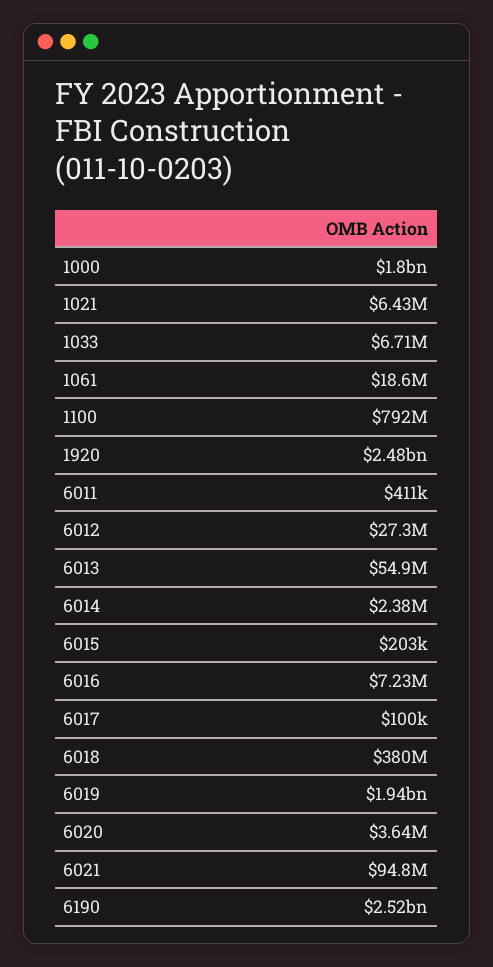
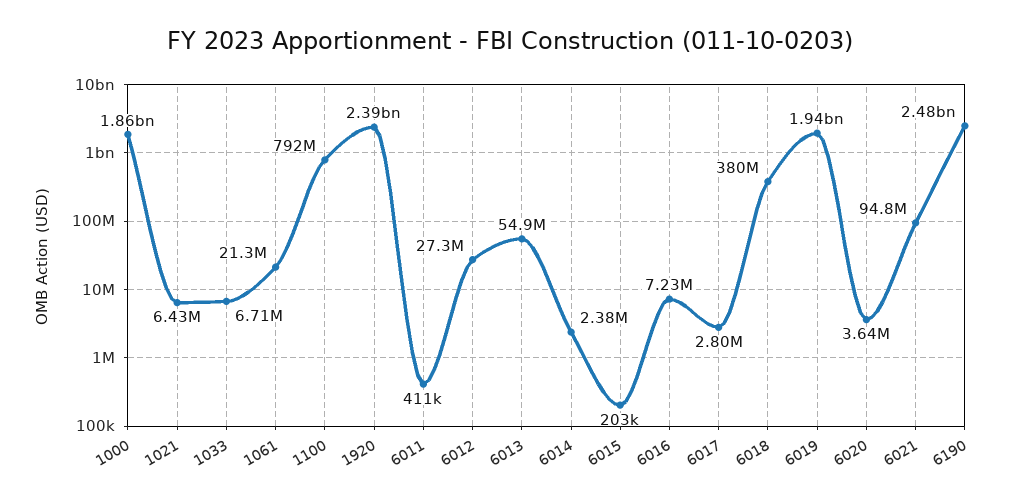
  {
-   "1000": 1800000000,
+   "1000": 1860000000,
    "1021": 6430000,
    "1033": 6710000,
-   "1061": 18600000,
+   "1061": 21300000,
    "1100": 792000000,
-   "1920": 2480000000,
+   "1920": 2390000000,
    "6011": 411000,
    "6012": 27300000,
    "6013": 54900000,
    "6014": 2380000,
    "6015": 203000,
    "6016": 7230000,
-   "6017": 100000,
+   "6017": 2800000,
    "6018": 380000000,
    "6019": 1940000000,
    "6020": 3640000,
    "6021": 94800000,
-   "6190": 2520000000
+   "6190": 2480000000
  }

